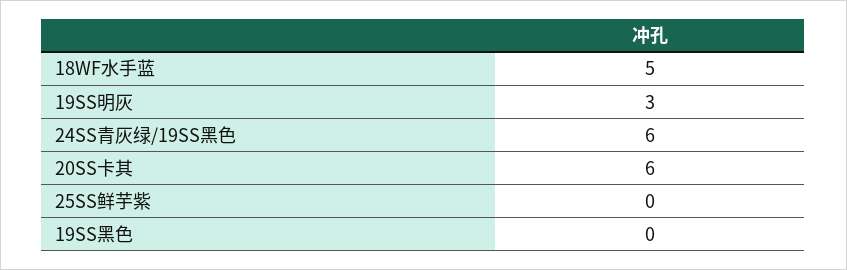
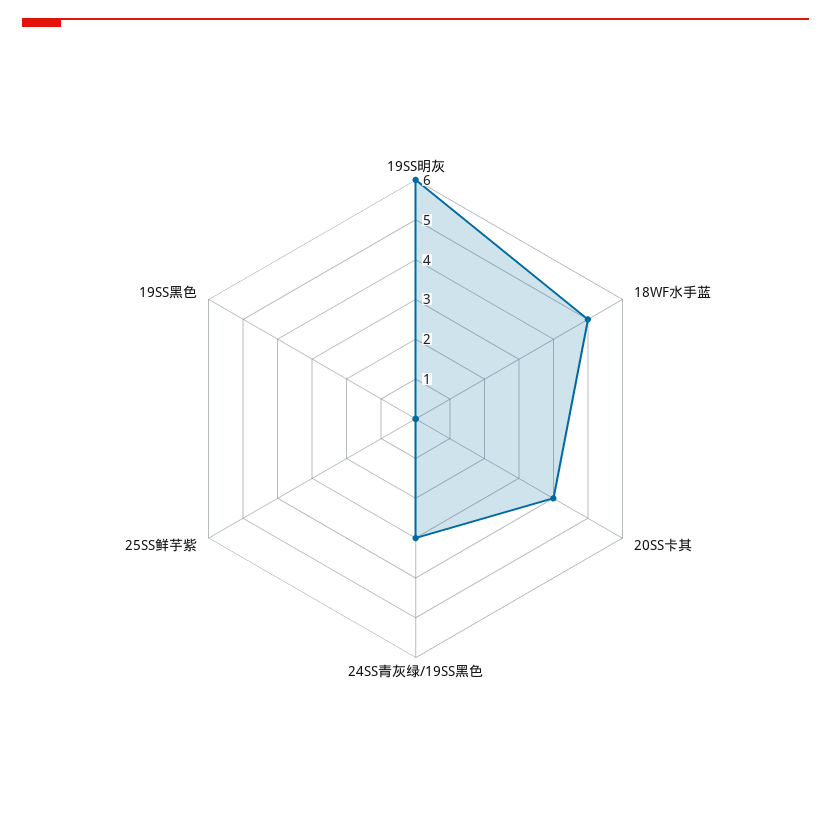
  {
    "18WF水手蓝": 5,
-   "19SS明灰": 3,
+   "19SS明灰": 6,
-   "24SS青灰绿/19SS黑色": 6,
+   "24SS青灰绿/19SS黑色": 3,
-   "20SS卡其": 6,
+   "20SS卡其": 4,
    "25SS鲜芋紫": 0,
    "19SS黑色": 0
  }

